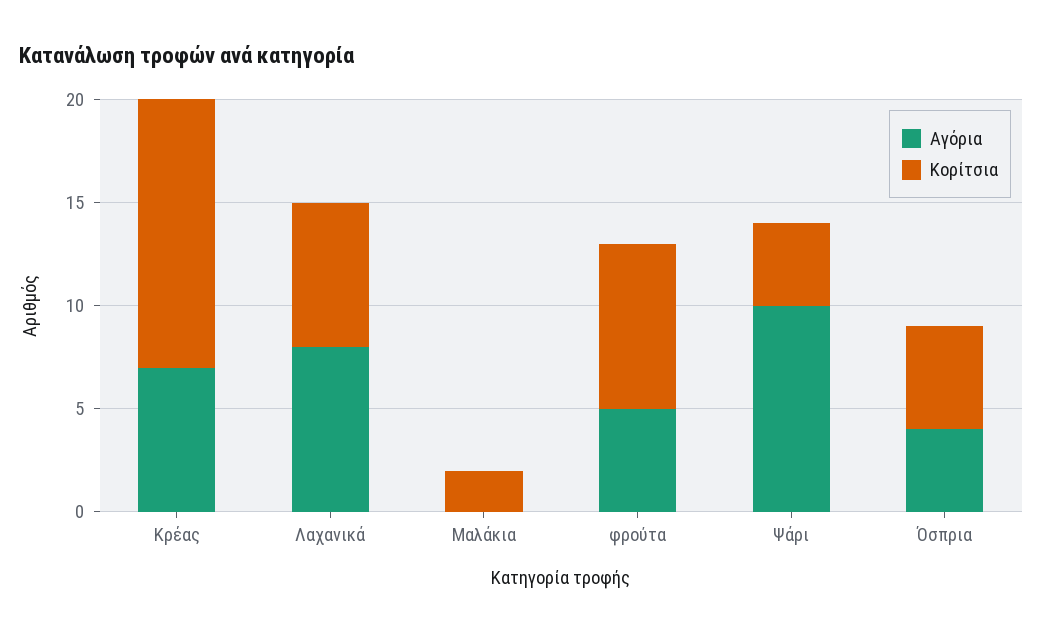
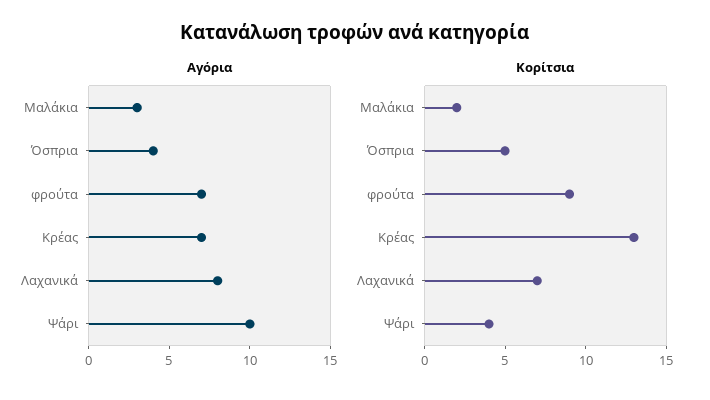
  {
    "Αγόρια": {
      "Κρέας": 7,
      "Λαχανικά": 8,
-     "Μαλάκια": 0,
+     "Μαλάκια": 3,
-     "φρούτα": 5,
+     "φρούτα": 7,
      "Ψάρι": 10,
      "Όσπρια": 4
    },
    "Κορίτσια": {
      "Κρέας": 13,
      "Λαχανικά": 7,
      "Μαλάκια": 2,
-     "φρούτα": 8,
+     "φρούτα": 9,
      "Ψάρι": 4,
      "Όσπρια": 5
    }
  }

